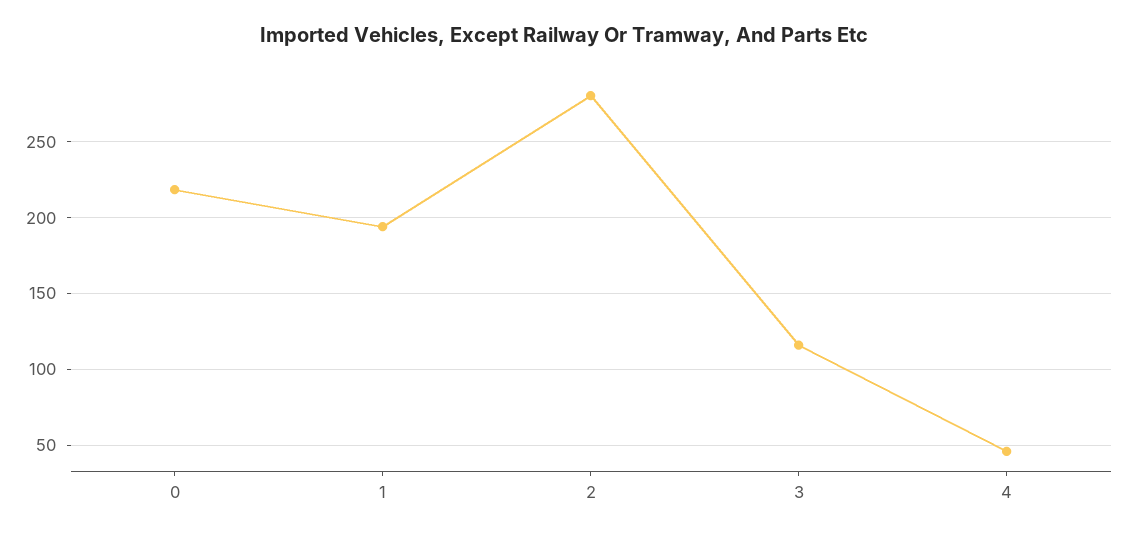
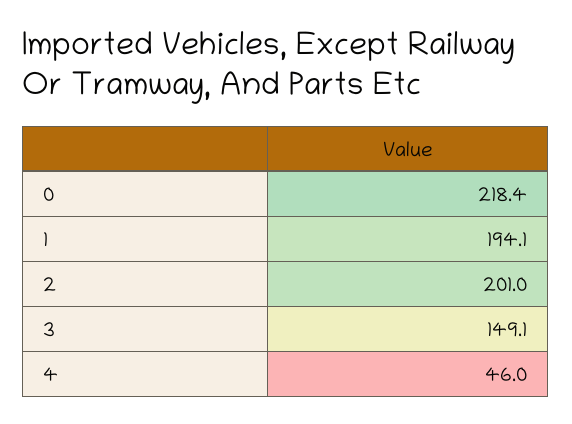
  {
    "0": 218.4,
    "1": 194.1,
-   "2": 280,
+   "2": 201,
-   "3": 115,
+   "3": 149.1,
    "4": 46
  }

